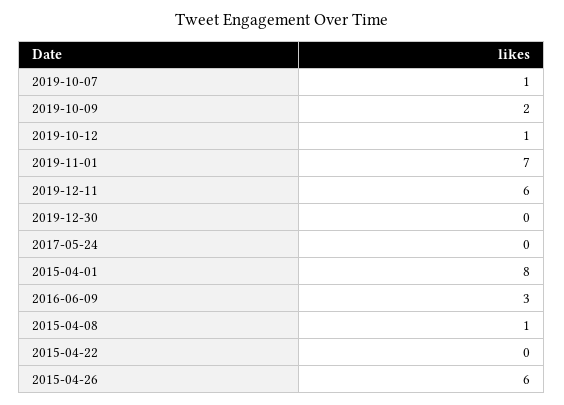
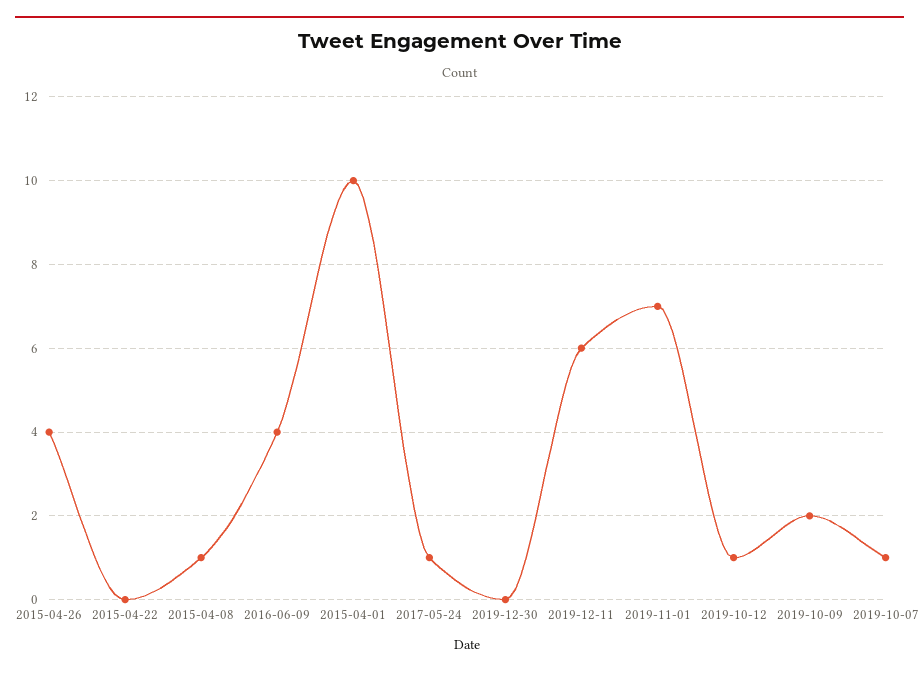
  {
    "2019-10-07": 1,
    "2019-10-09": 2,
    "2019-10-12": 1,
    "2019-11-01": 7,
    "2019-12-11": 6,
    "2019-12-30": 0,
-   "2017-05-24": 0,
+   "2017-05-24": 1,
-   "2015-04-01": 8,
+   "2015-04-01": 10,
-   "2016-06-09": 3,
+   "2016-06-09": 4,
    "2015-04-08": 1,
    "2015-04-22": 0,
-   "2015-04-26": 6
+   "2015-04-26": 4
  }

